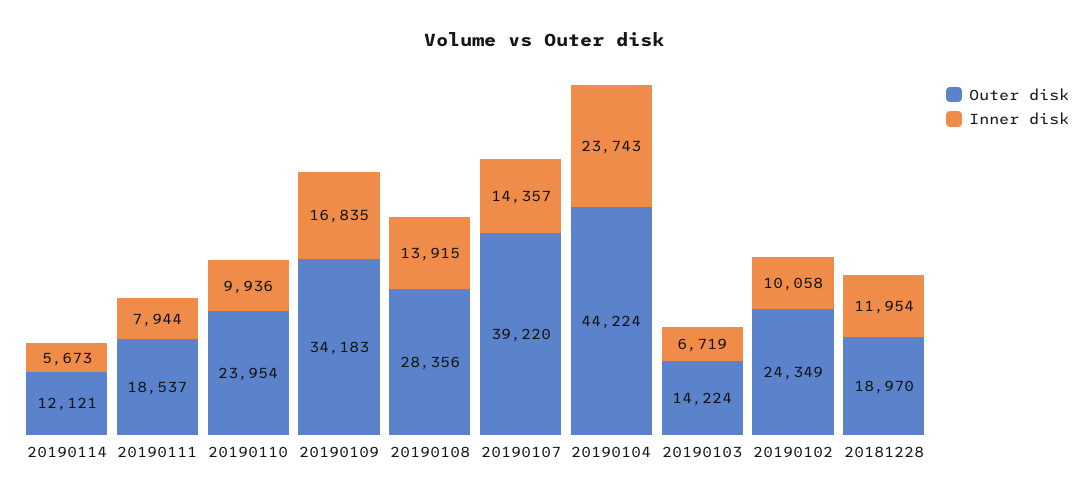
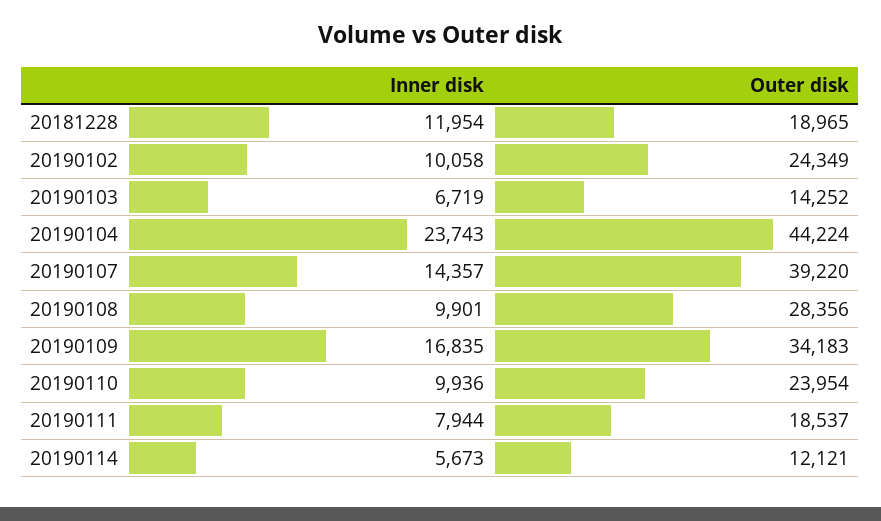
  {
    "Outer disk": {
      "20190114": 12121,
      "20190111": 18537,
      "20190110": 23954,
      "20190109": 34183,
      "20190108": 28356,
      "20190107": 39220,
      "20190104": 44224,
-     "20190103": 14224,
+     "20190103": 14252,
      "20190102": 24349,
-     "20181228": 18970
+     "20181228": 18965
    },
    "Inner disk": {
      "20190114": 5673,
      "20190111": 7944,
      "20190110": 9936,
      "20190109": 16835,
-     "20190108": 13915,
+     "20190108": 9901,
      "20190107": 14357,
      "20190104": 23743,
      "20190103": 6719,
      "20190102": 10058,
      "20181228": 11954
    }
  }

